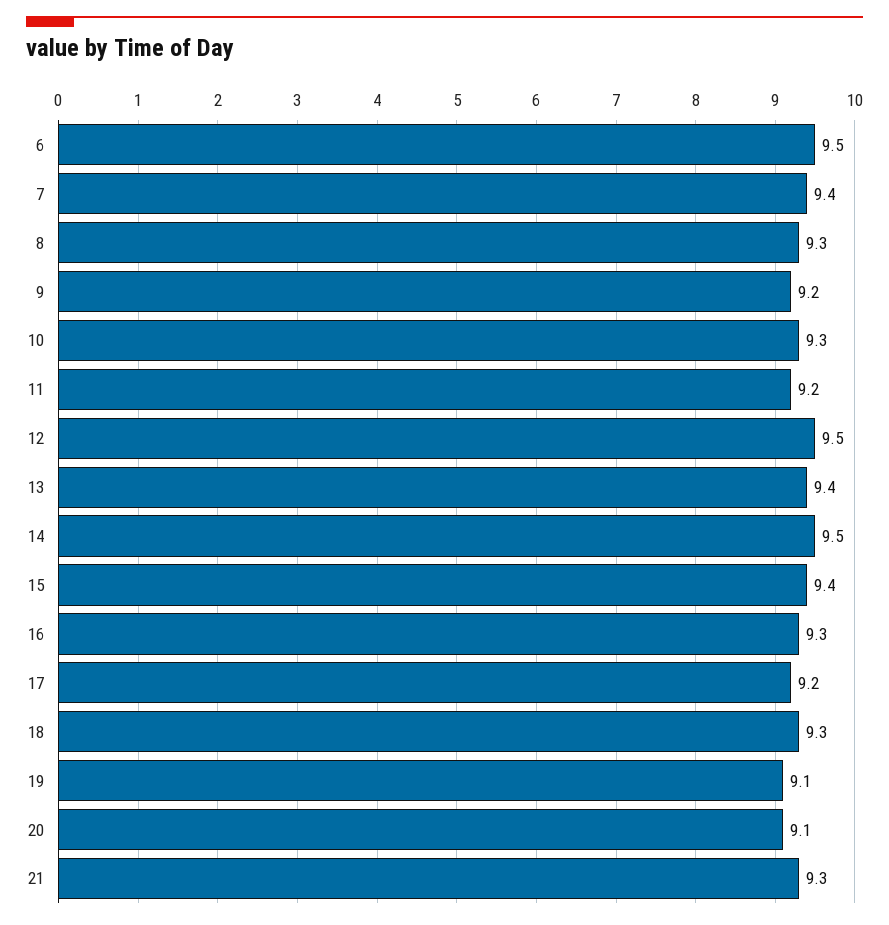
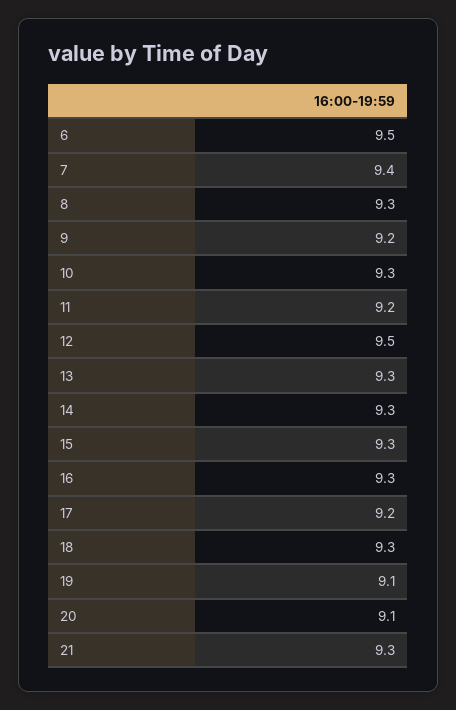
  {
    "6": 9.5,
    "7": 9.4,
    "8": 9.3,
    "9": 9.2,
    "10": 9.3,
    "11": 9.2,
    "12": 9.5,
-   "13": 9.4,
+   "13": 9.3,
-   "14": 9.5,
+   "14": 9.3,
-   "15": 9.4,
+   "15": 9.3,
    "16": 9.3,
    "17": 9.2,
    "18": 9.3,
    "19": 9.1,
    "20": 9.1,
    "21": 9.3
  }

